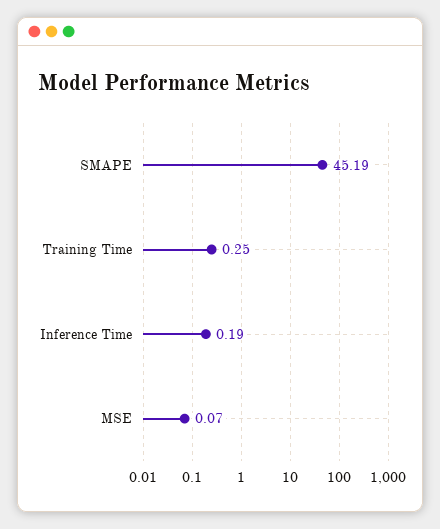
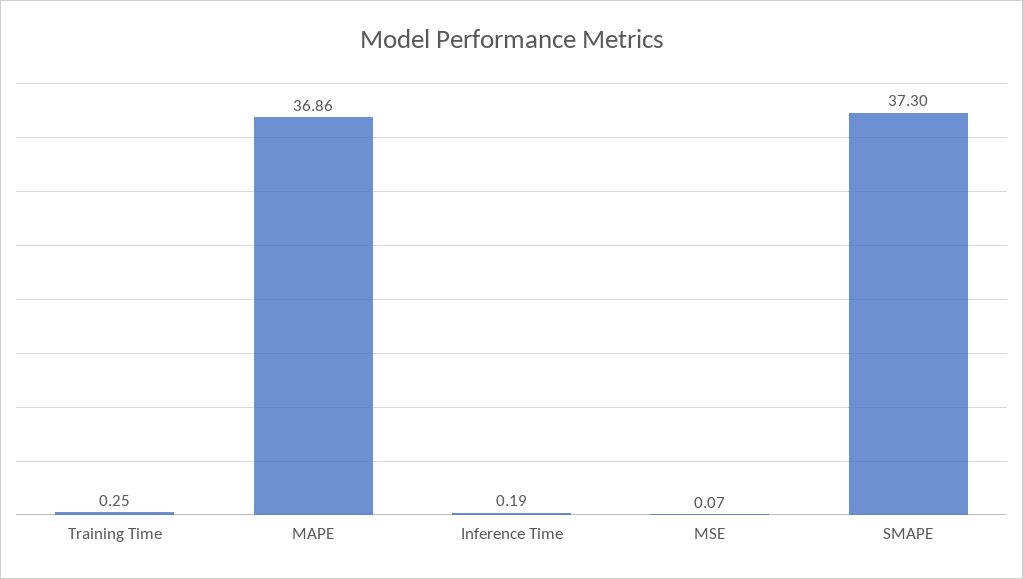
  {
-   "SMAPE": 45.19,
+   "SMAPE": 37.3,
    "Training Time": 0.25,
    "Inference Time": 0.19,
-   "MSE": 0.07
+   "MSE": 0.07,
+   "MAPE": 36.86
  }

